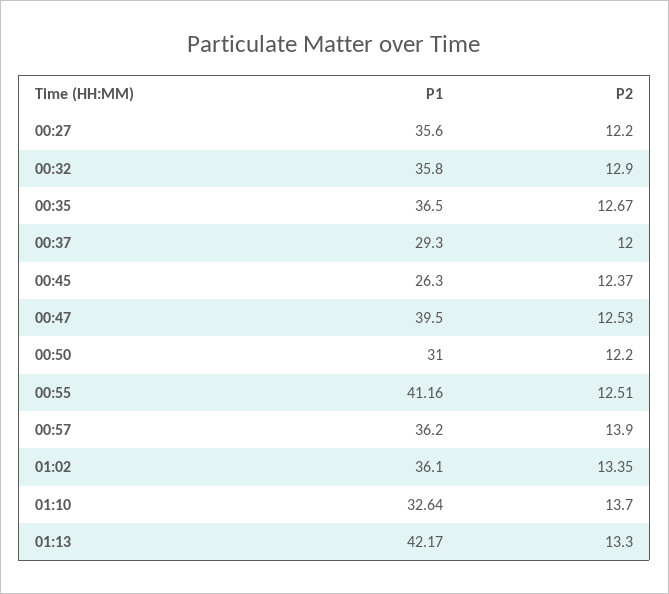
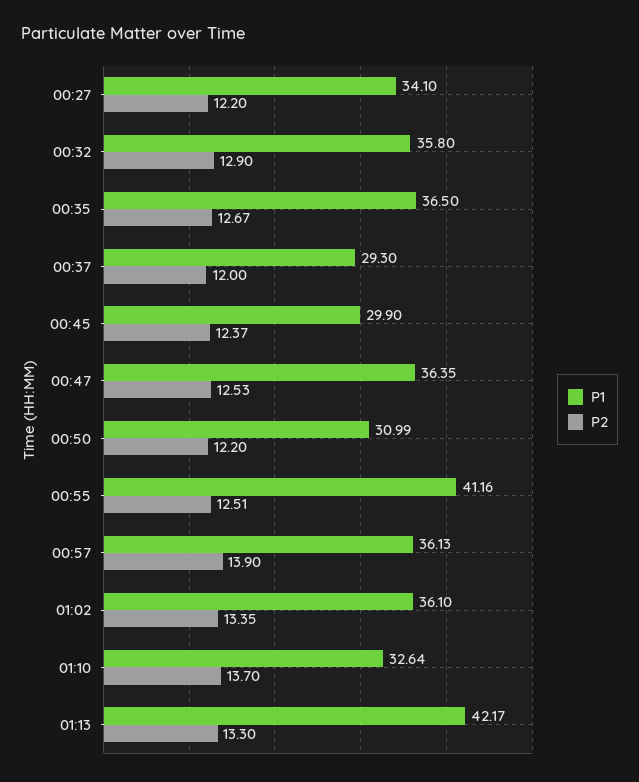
  {
    "P1": {
-     "00:27": 35.6,
+     "00:27": 34.1,
      "00:32": 35.8,
      "00:35": 36.5,
      "00:37": 29.3,
-     "00:45": 26.3,
+     "00:45": 29.9,
-     "00:47": 39.5,
+     "00:47": 36.35,
-     "00:50": 31,
+     "00:50": 30.99,
      "00:55": 41.16,
-     "00:57": 36.2,
+     "00:57": 36.13,
      "01:02": 36.1,
      "01:10": 32.64,
      "01:13": 42.17
    },
    "P2": {
      "00:27": 12.2,
      "00:32": 12.9,
      "00:35": 12.67,
      "00:37": 12,
      "00:45": 12.37,
      "00:47": 12.53,
      "00:50": 12.2,
      "00:55": 12.51,
      "00:57": 13.9,
      "01:02": 13.35,
      "01:10": 13.7,
      "01:13": 13.3
    }
  }

